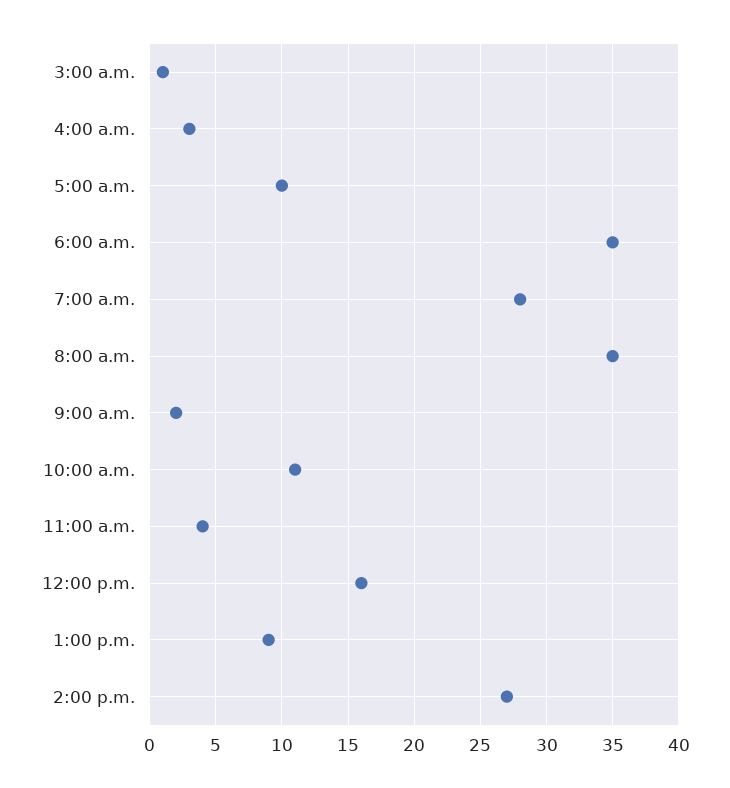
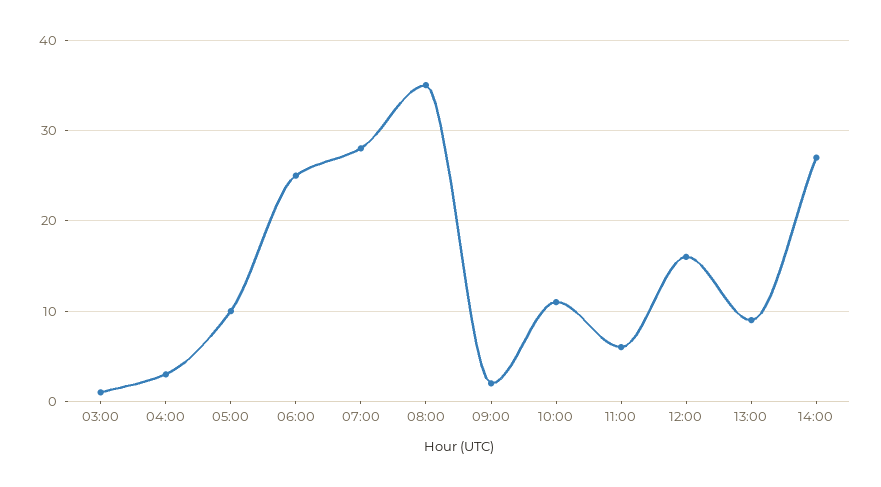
  {
    "3:00 a.m.": 1,
    "4:00 a.m.": 3,
    "5:00 a.m.": 10,
-   "6:00 a.m.": 35,
+   "6:00 a.m.": 25,
    "7:00 a.m.": 28,
    "8:00 a.m.": 35,
    "9:00 a.m.": 2,
    "10:00 a.m.": 11,
-   "11:00 a.m.": 4,
+   "11:00 a.m.": 6,
    "12:00 p.m.": 16,
    "1:00 p.m.": 9,
    "2:00 p.m.": 27
  }

